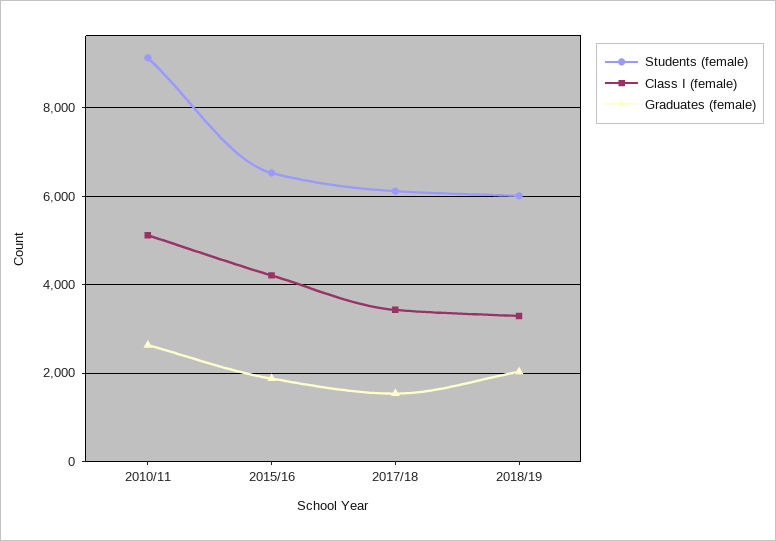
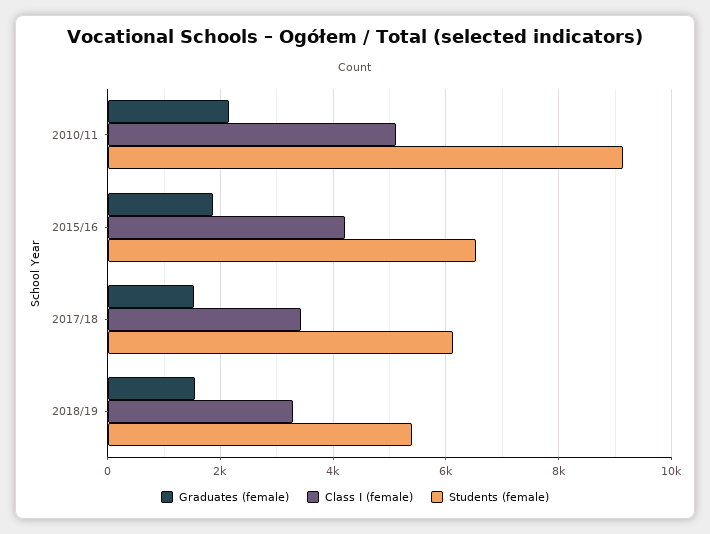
  {
    "Students (female)": {
      "2010/11": 9200,
      "2015/16": 6600,
      "2017/18": 6200,
-     "2018/19": 6000
+     "2018/19": 5400
    },
    "Class I (female)": {
      "2010/11": 5200,
      "2015/16": 4200,
      "2017/18": 3400,
      "2018/19": 3200
    },
    "Graduates (female)": {
-     "2010/11": 2600,
+     "2010/11": 2200,
      "2015/16": 1800,
      "2017/18": 1600,
-     "2018/19": 2000
+     "2018/19": 1600
    }
  }

